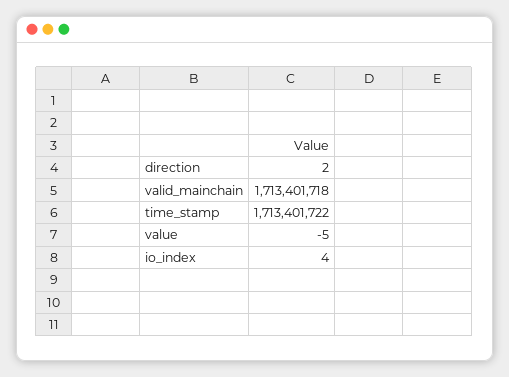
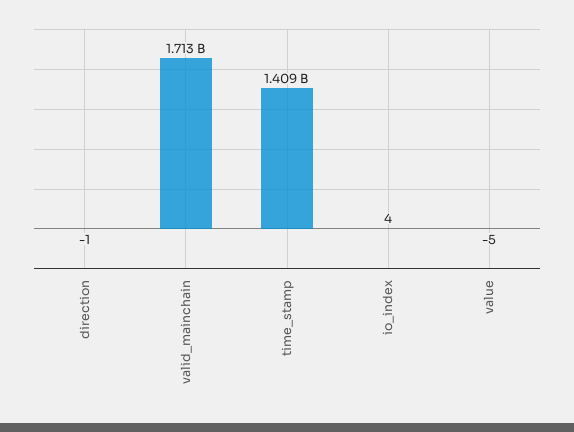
  {
-   "direction": 2,
+   "direction": -1,
    "valid_mainchain": 1713401718,
-   "time_stamp": 1713401722,
+   "time_stamp": 1409000000,
    "value": -5,
    "io_index": 4
  }

